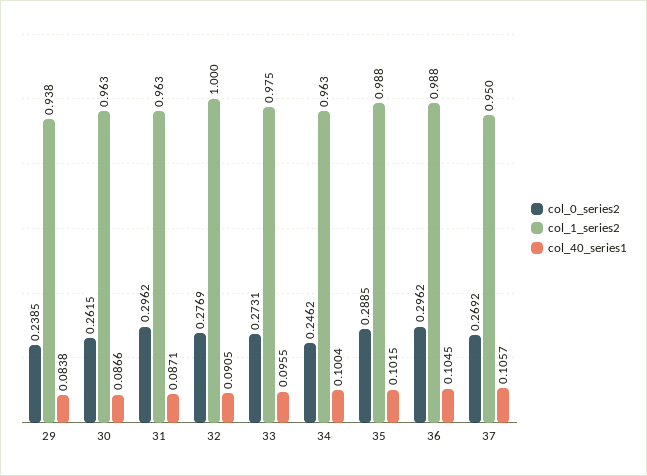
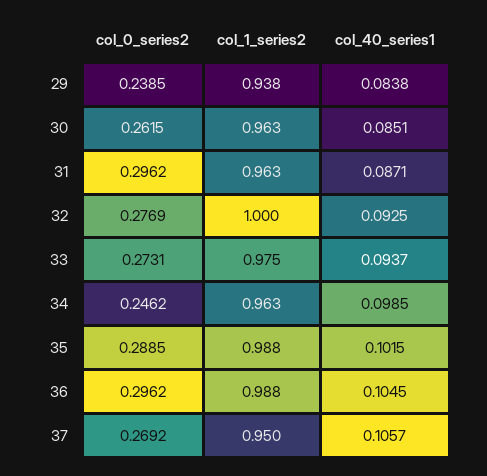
  {
    "col_0_series2": {
      "29": 0.2385,
      "30": 0.2615,
      "31": 0.2962,
      "32": 0.2769,
      "33": 0.2731,
      "34": 0.2462,
      "35": 0.2885,
      "36": 0.2962,
      "37": 0.2692
    },
    "col_1_series2": {
      "29": 0.938,
      "30": 0.963,
      "31": 0.963,
      "32": 1,
      "33": 0.975,
      "34": 0.963,
      "35": 0.988,
      "36": 0.988,
      "37": 0.95
    },
    "col_40_series1": {
      "29": 0.0838,
-     "30": 0.0866,
+     "30": 0.0851,
      "31": 0.0871,
-     "32": 0.0905,
+     "32": 0.0925,
-     "33": 0.0955,
+     "33": 0.0937,
-     "34": 0.1004,
+     "34": 0.0985,
      "35": 0.1015,
      "36": 0.1045,
      "37": 0.1057
    }
  }

